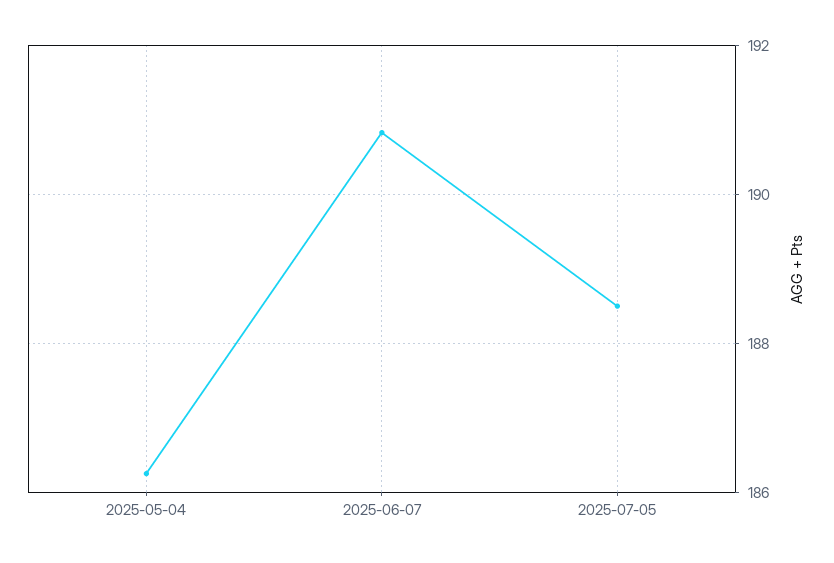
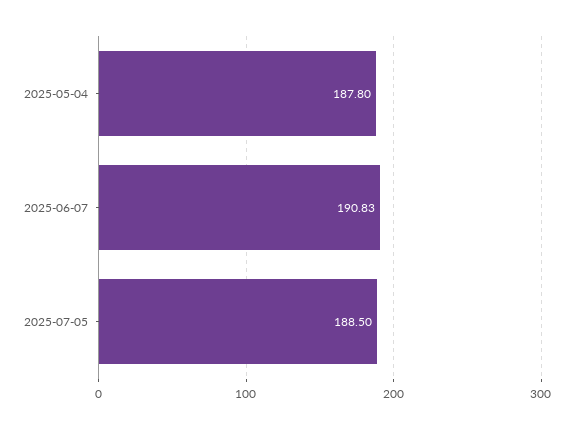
  {
-   "2025-05-04": 186.2,
+   "2025-05-04": 187.8,
    "2025-06-07": 190.83,
    "2025-07-05": 188.5
  }

